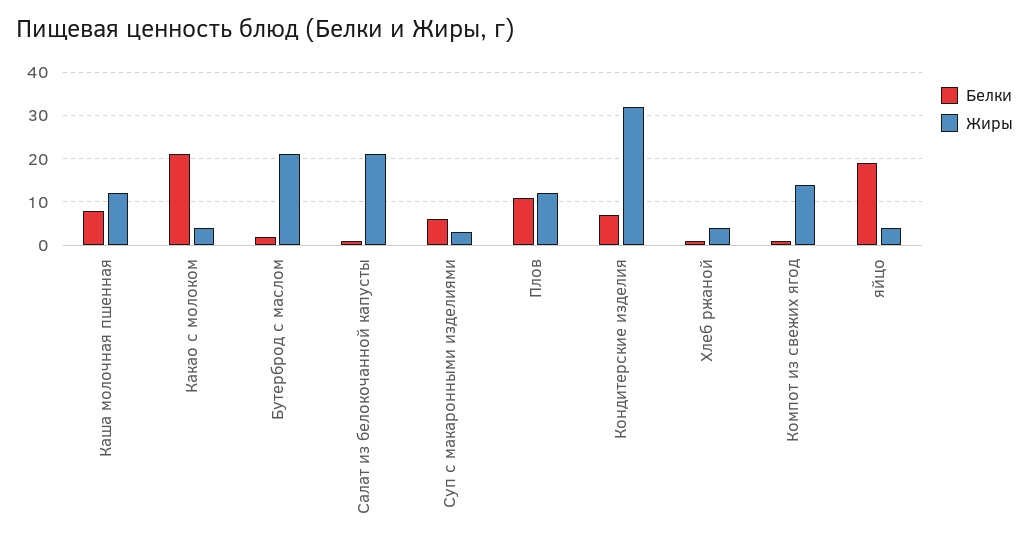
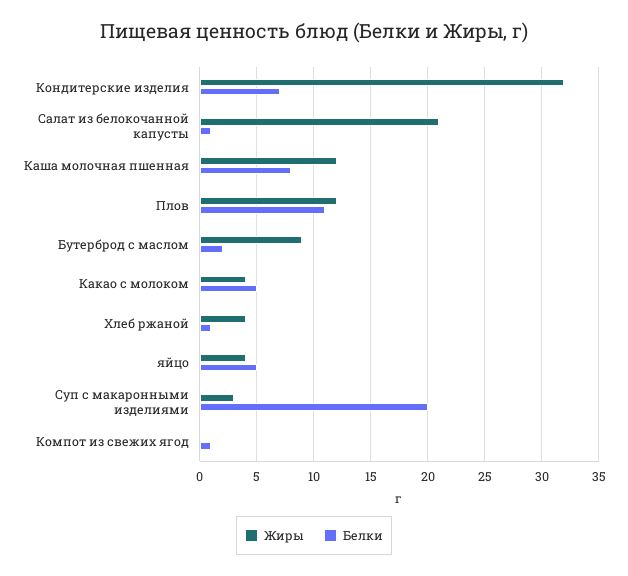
  {
    "Белки": {
      "Каша молочная пшенная": 8,
-     "Какао с молоком": 20,
+     "Какао с молоком": 5,
      "Бутерброд с маслом": 2,
      "Салат из белокочанной капусты": 1,
-     "Суп с макаронными изделиями": 5,
+     "Суп с макаронными изделиями": 20,
      "Плов": 11,
      "Кондитерские изделия": 7,
      "Хлеб ржаной": 1,
      "Компот из свежих ягод": 1,
-     "яйцо": 20
+     "яйцо": 5
    },
    "Жиры": {
      "Каша молочная пшенная": 12,
      "Какао с молоком": 4,
-     "Бутерброд с маслом": 20,
+     "Бутерброд с маслом": 9,
      "Салат из белокочанной капусты": 21,
      "Суп с макаронными изделиями": 3,
      "Плов": 12,
      "Кондитерские изделия": 32,
      "Хлеб ржаной": 4,
-     "Компот из свежих ягод": 15,
+     "Компот из свежих ягод": 0,
      "яйцо": 4
    }
  }

